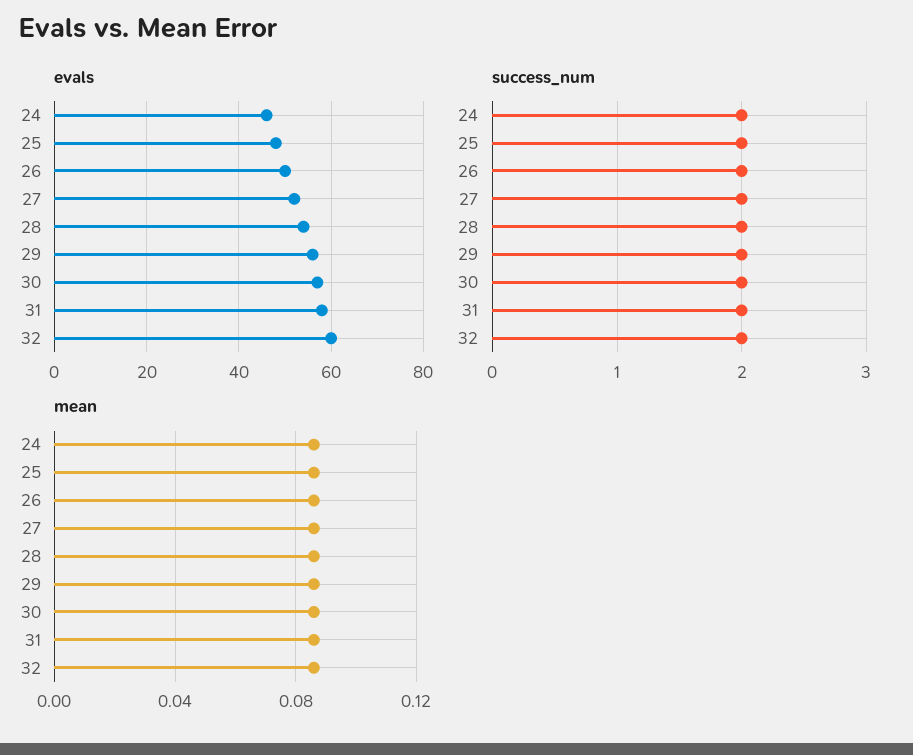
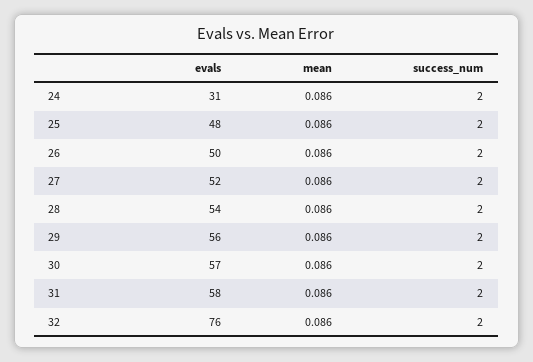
  {
    "evals": {
-     "24": 45,
+     "24": 31,
      "25": 48,
      "26": 50,
      "27": 52,
      "28": 54,
      "29": 56,
      "30": 57,
      "31": 58,
-     "32": 60
+     "32": 76
    },
    "success_num": {
      "24": 2,
      "25": 2,
      "26": 2,
      "27": 2,
      "28": 2,
      "29": 2,
      "30": 2,
      "31": 2,
      "32": 2
    },
    "mean": {
      "24": 0.086,
      "25": 0.086,
      "26": 0.086,
      "27": 0.086,
      "28": 0.086,
      "29": 0.086,
      "30": 0.086,
      "31": 0.086,
      "32": 0.086
    }
  }

